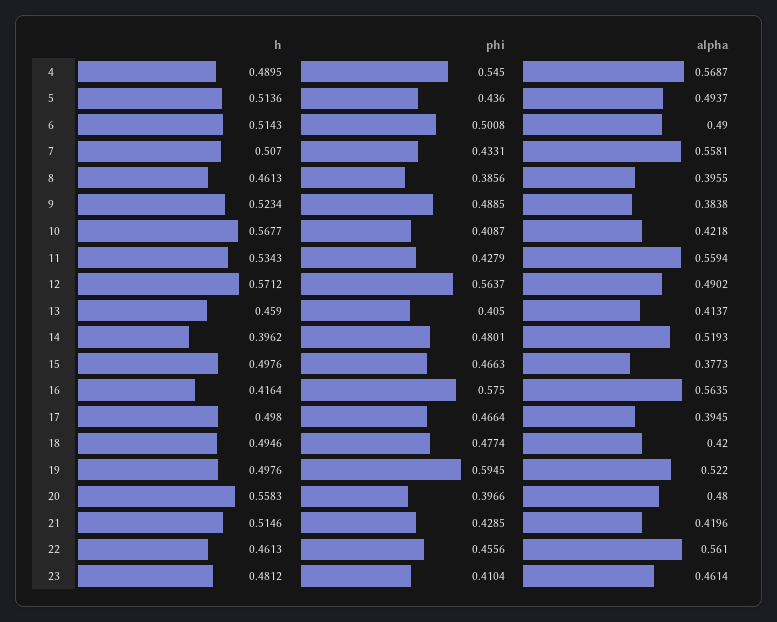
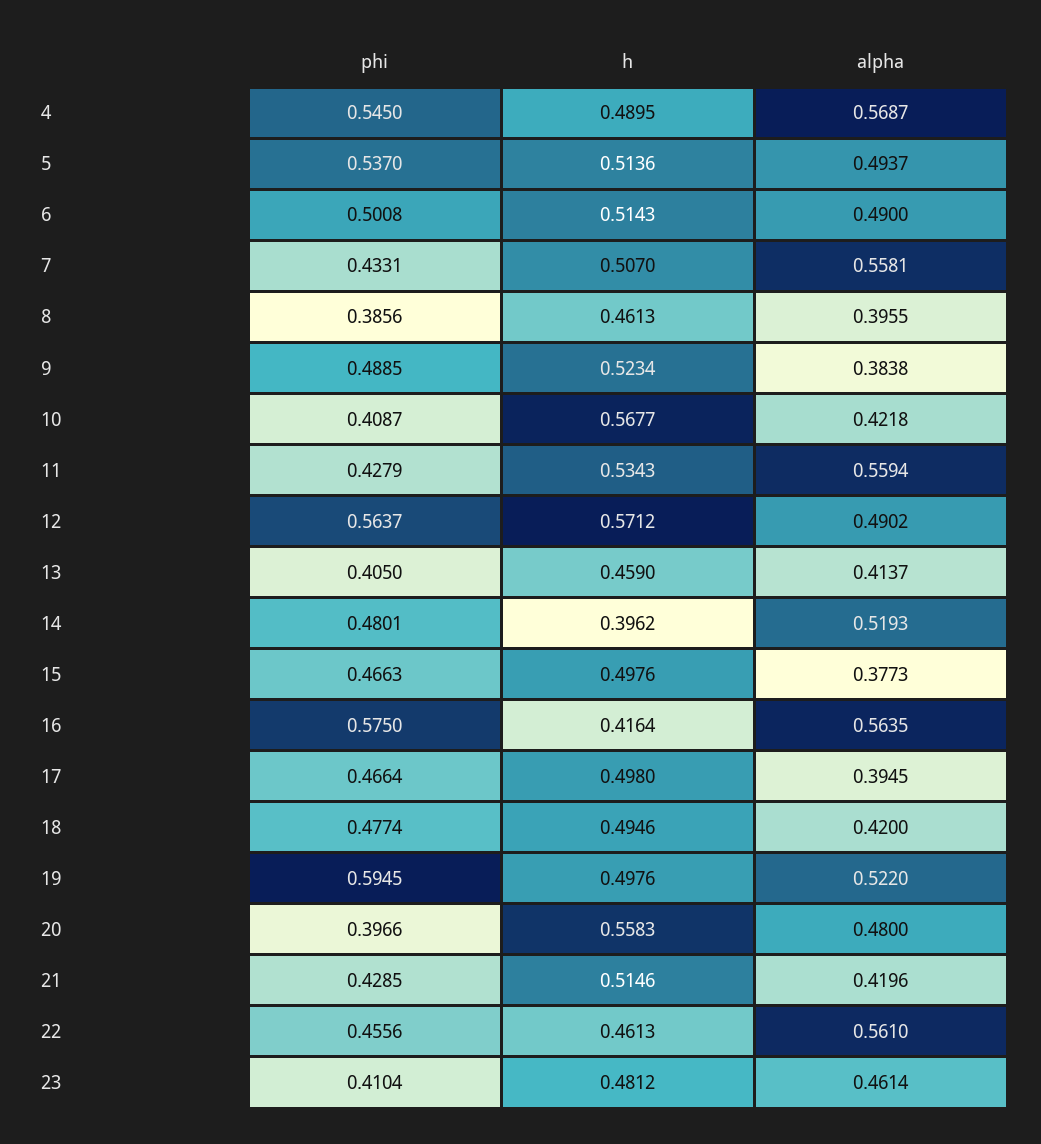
  {
    "h": {
      "4": 0.4895,
      "5": 0.5136,
      "6": 0.5143,
      "7": 0.507,
      "8": 0.4613,
      "9": 0.5234,
      "10": 0.5677,
      "11": 0.5343,
      "12": 0.5712,
      "13": 0.459,
      "14": 0.3962,
      "15": 0.4976,
      "16": 0.4164,
      "17": 0.498,
      "18": 0.4946,
      "19": 0.4976,
      "20": 0.5583,
      "21": 0.5146,
      "22": 0.4613,
      "23": 0.4812
    },
    "phi": {
      "4": 0.545,
-     "5": 0.436,
+     "5": 0.537,
      "6": 0.5008,
      "7": 0.4331,
      "8": 0.3856,
      "9": 0.4885,
      "10": 0.4087,
      "11": 0.4279,
      "12": 0.5637,
      "13": 0.405,
      "14": 0.4801,
      "15": 0.4663,
      "16": 0.575,
      "17": 0.4664,
      "18": 0.4774,
      "19": 0.5945,
      "20": 0.3966,
      "21": 0.4285,
      "22": 0.4556,
      "23": 0.4104
    },
    "alpha": {
      "4": 0.5687,
      "5": 0.4937,
      "6": 0.49,
      "7": 0.5581,
      "8": 0.3955,
      "9": 0.3838,
      "10": 0.4218,
      "11": 0.5594,
      "12": 0.4902,
      "13": 0.4137,
      "14": 0.5193,
      "15": 0.3773,
      "16": 0.5635,
      "17": 0.3945,
      "18": 0.42,
      "19": 0.522,
      "20": 0.48,
      "21": 0.4196,
      "22": 0.561,
      "23": 0.4614
    }
  }

